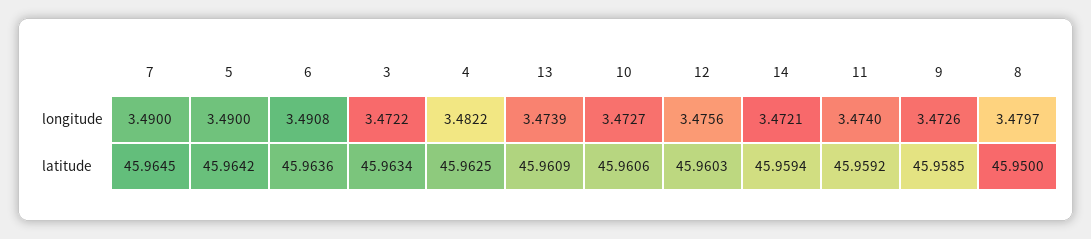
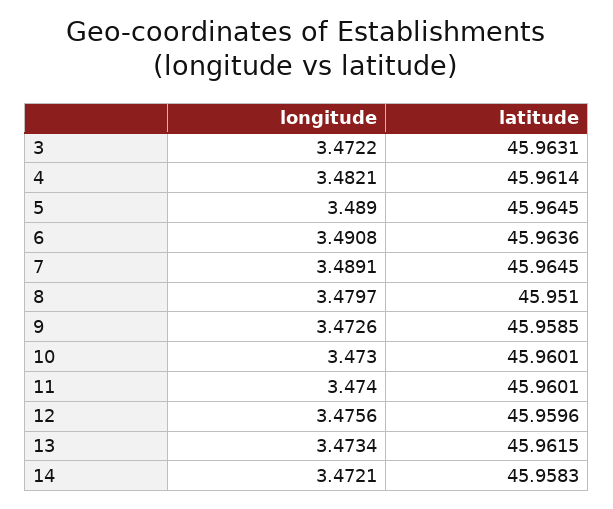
  {
    "7": {
-     "longitude": 3.49,
+     "longitude": 3.4891,
      "latitude": 45.9645
    },
    "5": {
-     "longitude": 3.49,
+     "longitude": 3.489,
-     "latitude": 45.9642
+     "latitude": 45.9645
    },
    "6": {
      "longitude": 3.4908,
      "latitude": 45.9636
    },
    "3": {
      "longitude": 3.4722,
-     "latitude": 45.9634
+     "latitude": 45.9631
    },
    "4": {
-     "longitude": 3.4822,
+     "longitude": 3.4821,
-     "latitude": 45.9625
+     "latitude": 45.9614
    },
    "13": {
-     "longitude": 3.4739,
+     "longitude": 3.4734,
-     "latitude": 45.9609
+     "latitude": 45.9615
    },
    "10": {
-     "longitude": 3.4727,
+     "longitude": 3.473,
-     "latitude": 45.9606
+     "latitude": 45.9601
    },
    "12": {
      "longitude": 3.4756,
-     "latitude": 45.9603
+     "latitude": 45.9596
    },
    "14": {
      "longitude": 3.4721,
-     "latitude": 45.9594
+     "latitude": 45.9583
    },
    "11": {
      "longitude": 3.474,
-     "latitude": 45.9592
+     "latitude": 45.9601
    },
    "9": {
      "longitude": 3.4726,
      "latitude": 45.9585
    },
    "8": {
      "longitude": 3.4797,
-     "latitude": 45.95
+     "latitude": 45.951
    }
  }

